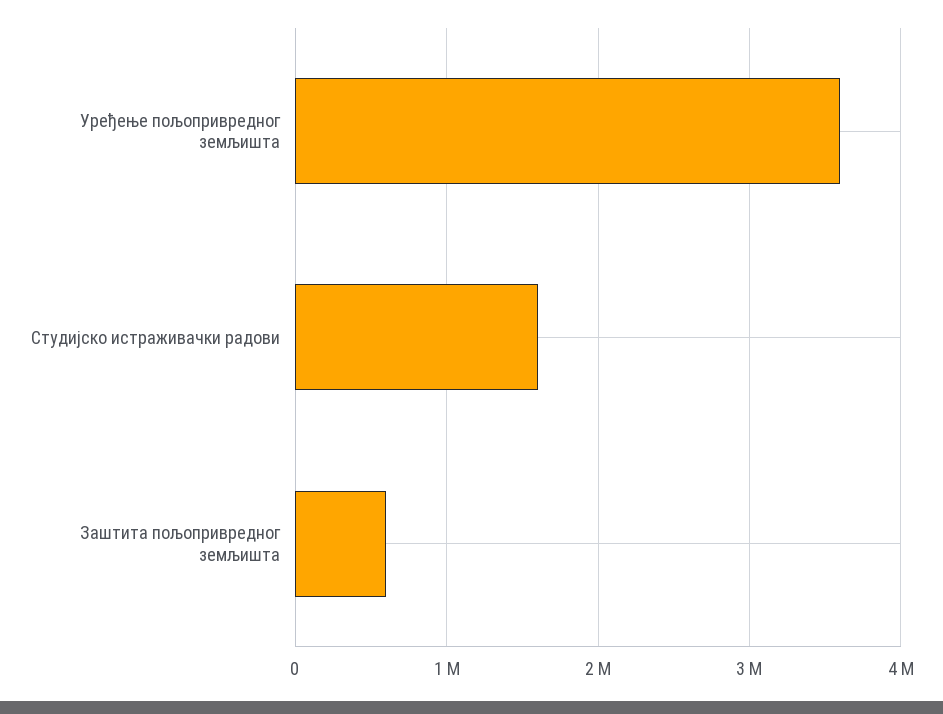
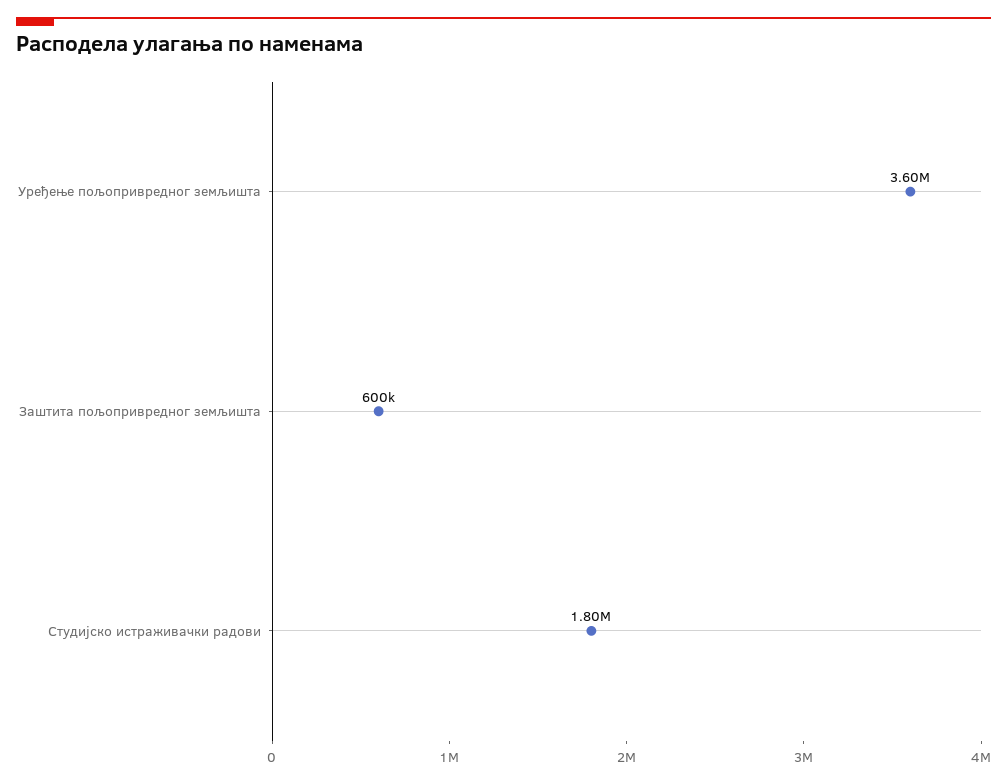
  {
    "Уређење пољопривредног земљишта": 3600000,
-   "Студијско истраживачки радови": 1600000,
+   "Студијско истраживачки радови": 1800000,
    "Заштита пољопривредног земљишта": 600000
  }

